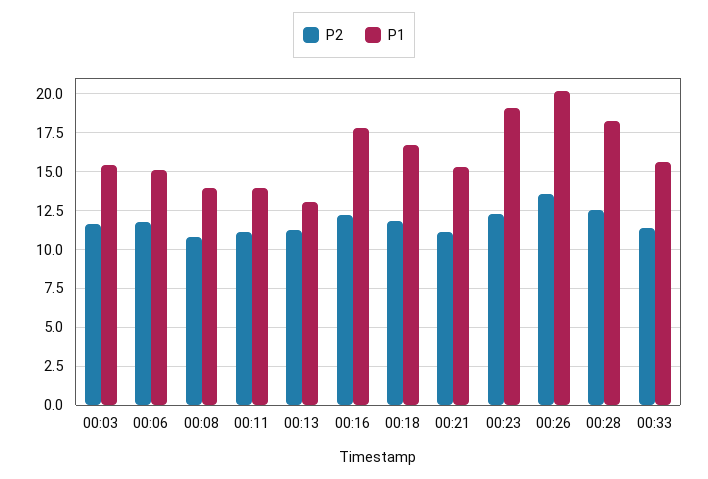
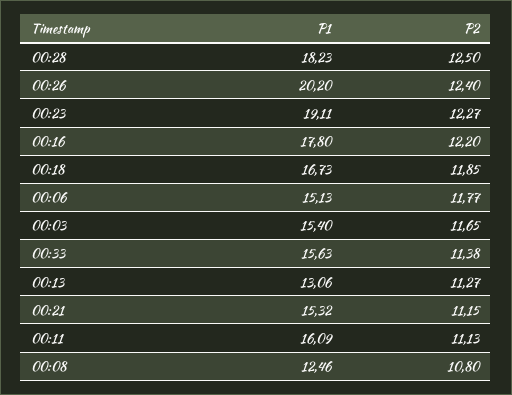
  {
    "P2": {
      "00:03": 11.65,
      "00:06": 11.77,
      "00:08": 10.8,
      "00:11": 11.13,
      "00:13": 11.27,
      "00:16": 12.2,
      "00:18": 11.85,
      "00:21": 11.15,
      "00:23": 12.27,
-     "00:26": 13.5,
+     "00:26": 12.4,
      "00:28": 12.5,
      "00:33": 11.38
    },
    "P1": {
      "00:03": 15.4,
      "00:06": 15.13,
-     "00:08": 14,
+     "00:08": 12.46,
-     "00:11": 14,
+     "00:11": 16.09,
      "00:13": 13.06,
      "00:16": 17.8,
      "00:18": 16.73,
      "00:21": 15.32,
      "00:23": 19.11,
      "00:26": 20.2,
      "00:28": 18.23,
      "00:33": 15.63
    }
  }

